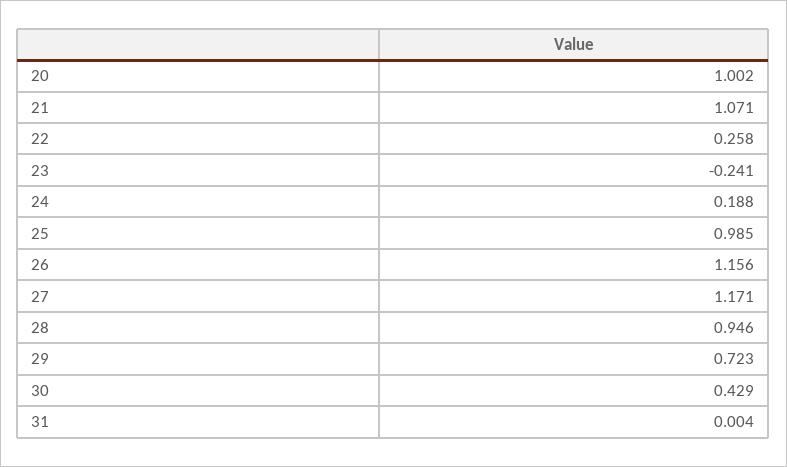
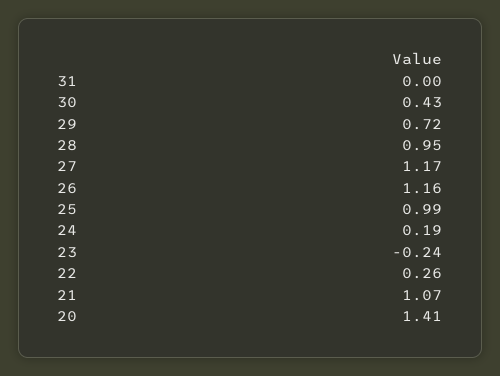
  {
-   "20": 1.002,
+   "20": 1.41,
    "21": 1.071,
    "22": 0.258,
    "23": -0.241,
    "24": 0.188,
    "25": 0.985,
    "26": 1.156,
    "27": 1.171,
    "28": 0.946,
    "29": 0.723,
    "30": 0.429,
    "31": 0.004
  }

